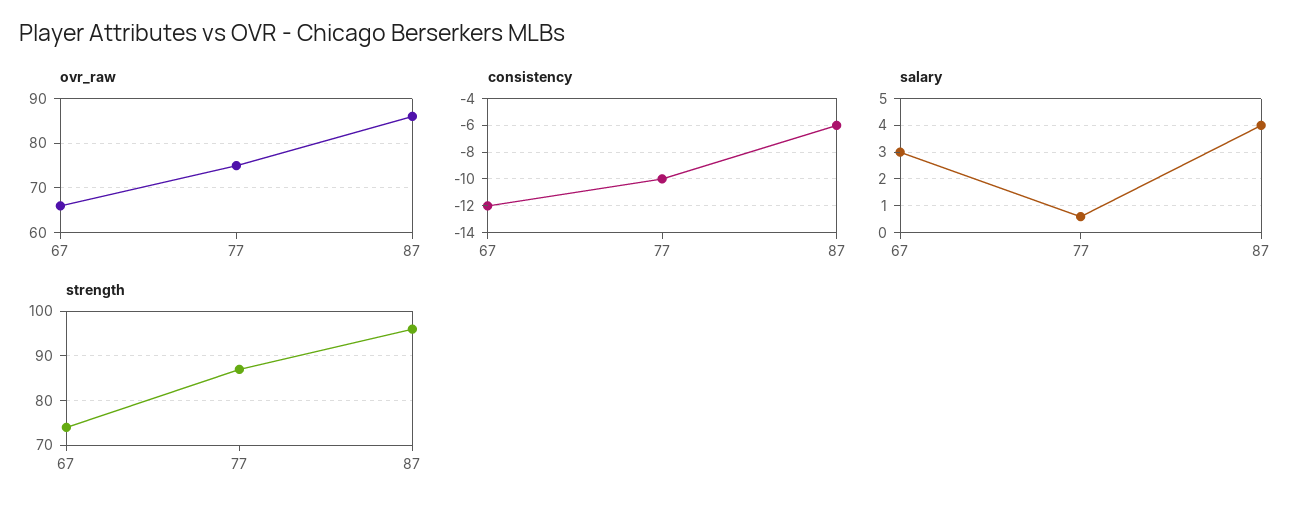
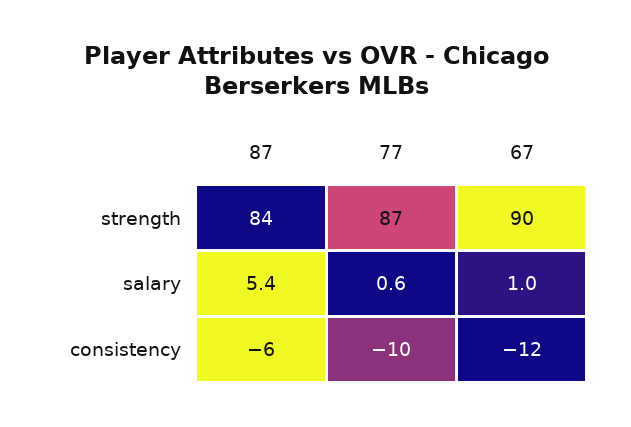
  {
-   "ovr_raw": {
-     "67": 65,
-     "77": 75,
-     "87": 85
-   },
    "consistency": {
      "67": -12,
      "77": -10,
      "87": -6
    },
    "salary": {
-     "67": 3,
+     "67": 1,
      "77": 0.6,
-     "87": 4
+     "87": 5.4
    },
    "strength": {
-     "67": 75,
+     "67": 90,
      "77": 87,
-     "87": 95
+     "87": 84
    }
  }

